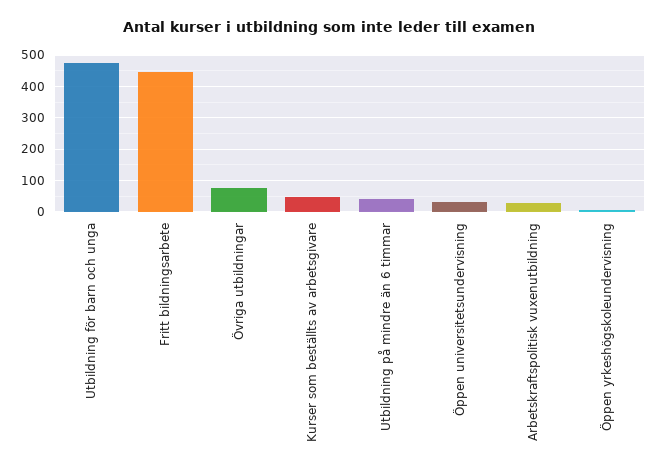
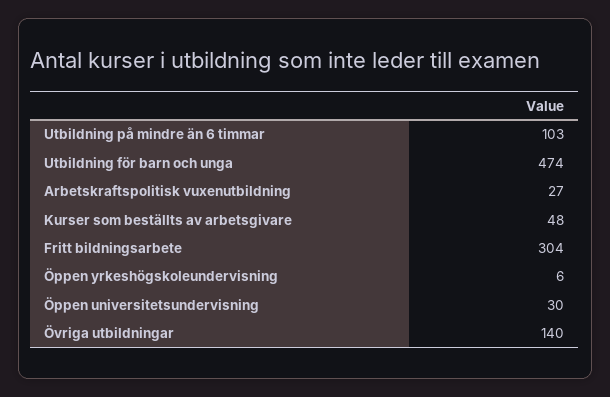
  {
    "Utbildning för barn och unga": 474,
-   "Fritt bildningsarbete": 440,
+   "Fritt bildningsarbete": 304,
-   "Övriga utbildningar": 80,
+   "Övriga utbildningar": 140,
    "Kurser som beställts av arbetsgivare": 48,
-   "Utbildning på mindre än 6 timmar": 40,
+   "Utbildning på mindre än 6 timmar": 103,
    "Öppen universitetsundervisning": 30,
    "Arbetskraftspolitisk vuxenutbildning": 27,
    "Öppen yrkeshögskoleundervisning": 6
  }

